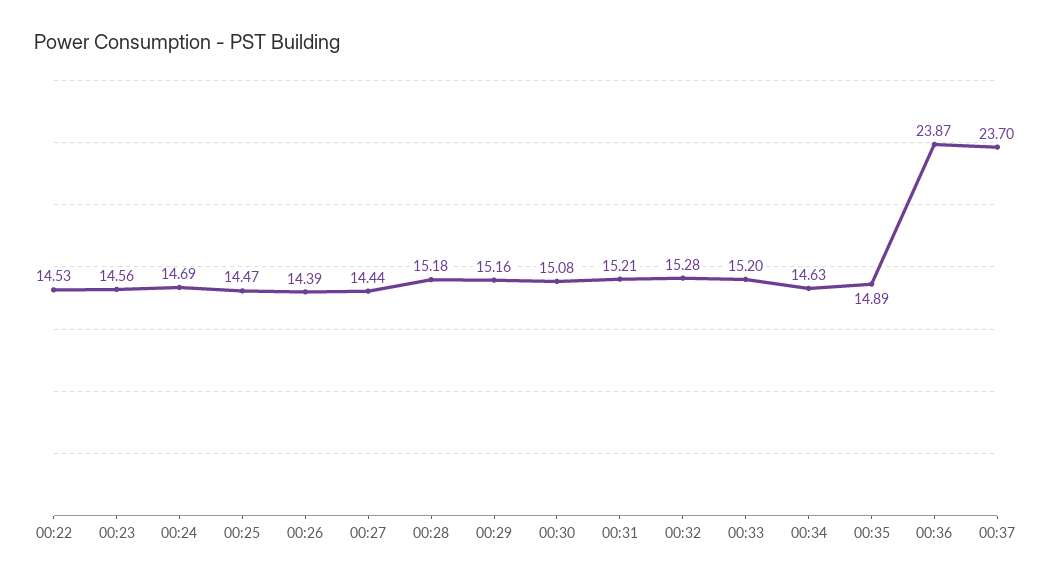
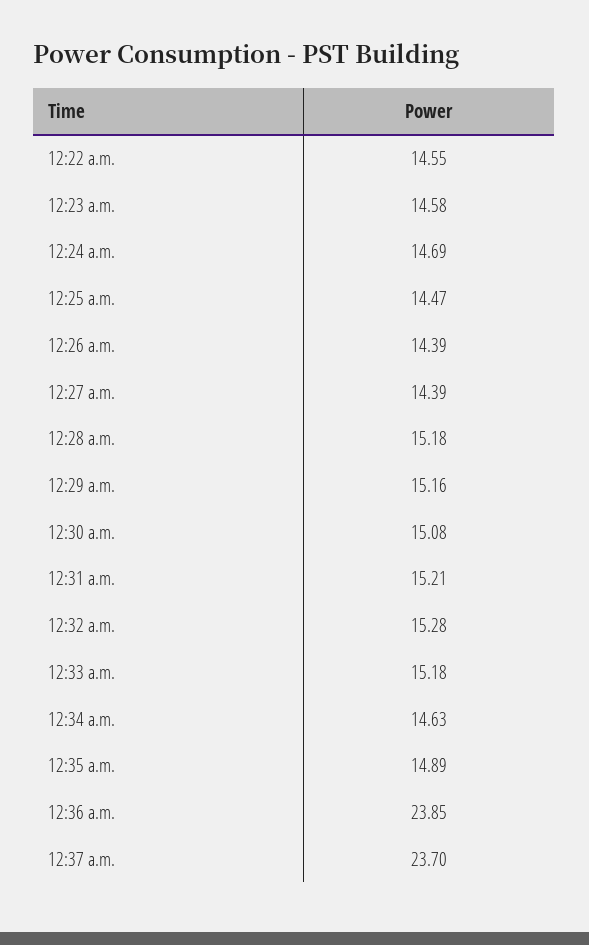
  {
-   "00:22": 14.53,
+   "00:22": 14.55,
-   "00:23": 14.56,
+   "00:23": 14.58,
    "00:24": 14.69,
    "00:25": 14.47,
    "00:26": 14.39,
-   "00:27": 14.44,
+   "00:27": 14.39,
    "00:28": 15.18,
    "00:29": 15.16,
    "00:30": 15.08,
    "00:31": 15.21,
    "00:32": 15.28,
-   "00:33": 15.2,
+   "00:33": 15.18,
    "00:34": 14.63,
    "00:35": 14.89,
-   "00:36": 23.87,
+   "00:36": 23.85,
    "00:37": 23.7
  }

